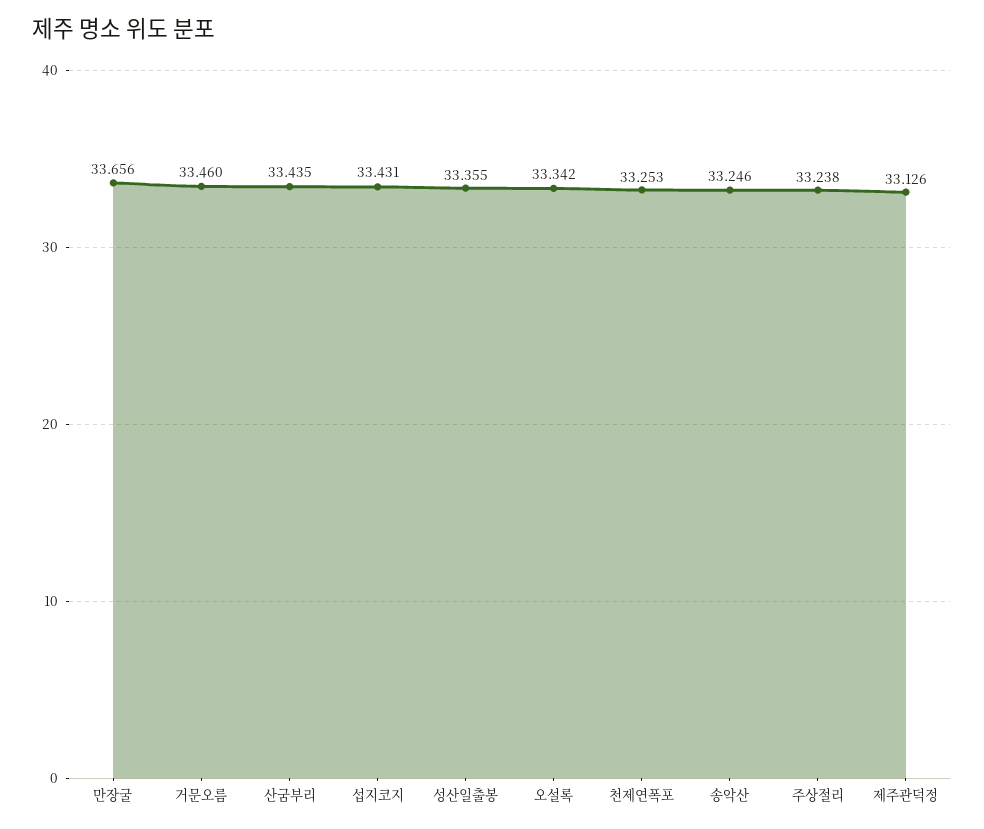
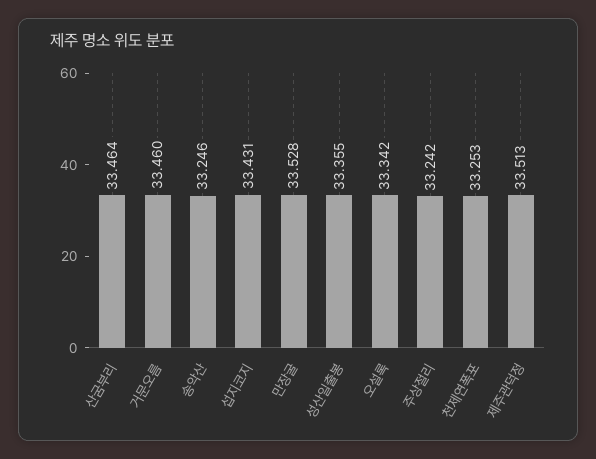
  {
-   "만장굴": 33.656,
+   "만장굴": 33.528,
    "거문오름": 33.46,
-   "산굼부리": 33.435,
+   "산굼부리": 33.464,
    "섭지코지": 33.431,
    "성산일출봉": 33.355,
    "오설록": 33.342,
    "천제연폭포": 33.253,
    "송악산": 33.246,
-   "주상절리": 33.238,
+   "주상절리": 33.242,
-   "제주관덕정": 33.126
+   "제주관덕정": 33.513
  }

